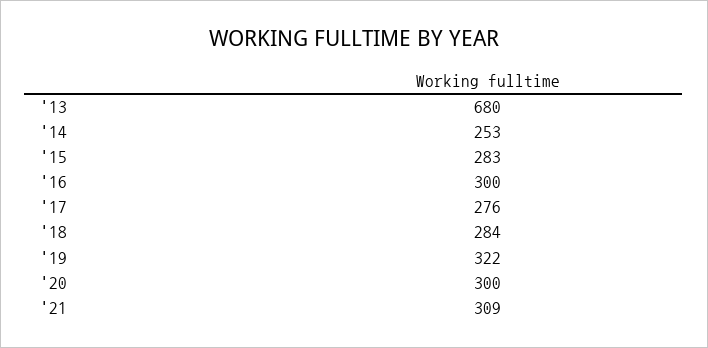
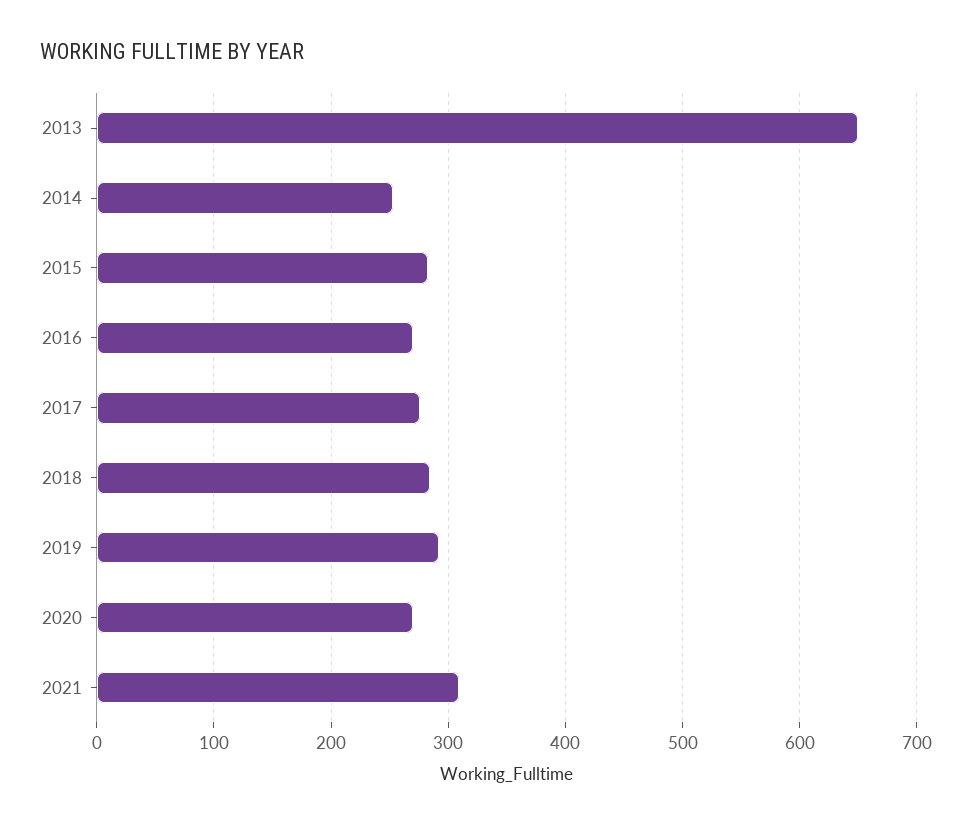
  {
-   "'13": 680,
+   "'13": 650,
    "'14": 253,
    "'15": 283,
-   "'16": 300,
+   "'16": 270,
    "'17": 276,
    "'18": 284,
-   "'19": 322,
+   "'19": 290,
-   "'20": 300,
+   "'20": 270,
    "'21": 309
  }

